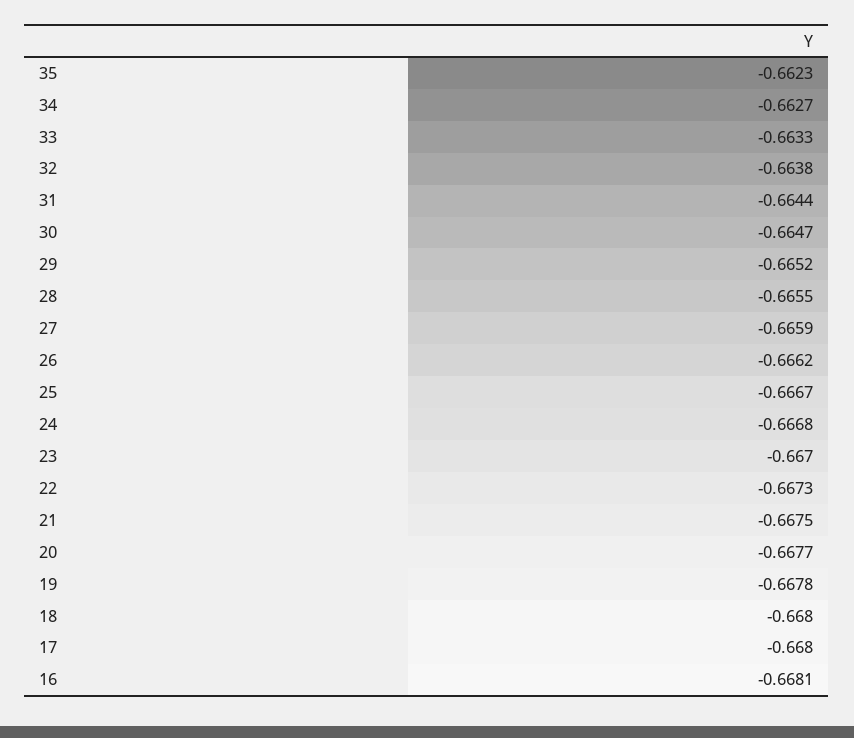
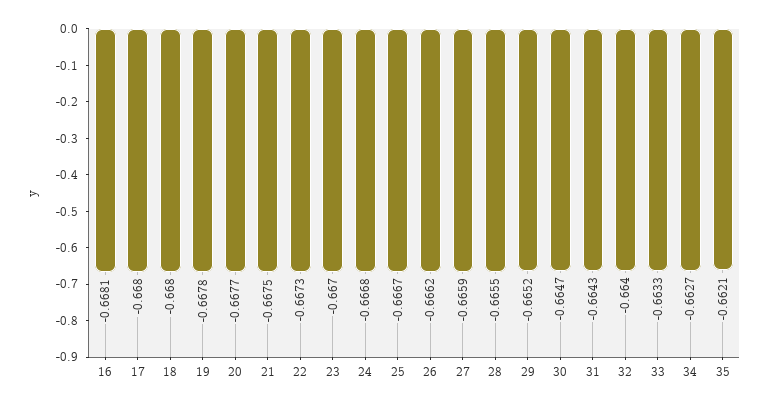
  {
-   "35": -0.6623,
+   "35": -0.6621,
    "34": -0.6627,
    "33": -0.6633,
-   "32": -0.6638,
+   "32": -0.664,
-   "31": -0.6644,
+   "31": -0.6643,
    "30": -0.6647,
    "29": -0.6652,
    "28": -0.6655,
    "27": -0.6659,
    "26": -0.6662,
    "25": -0.6667,
    "24": -0.6668,
    "23": -0.667,
    "22": -0.6673,
    "21": -0.6675,
    "20": -0.6677,
    "19": -0.6678,
    "18": -0.668,
    "17": -0.668,
    "16": -0.6681
  }

